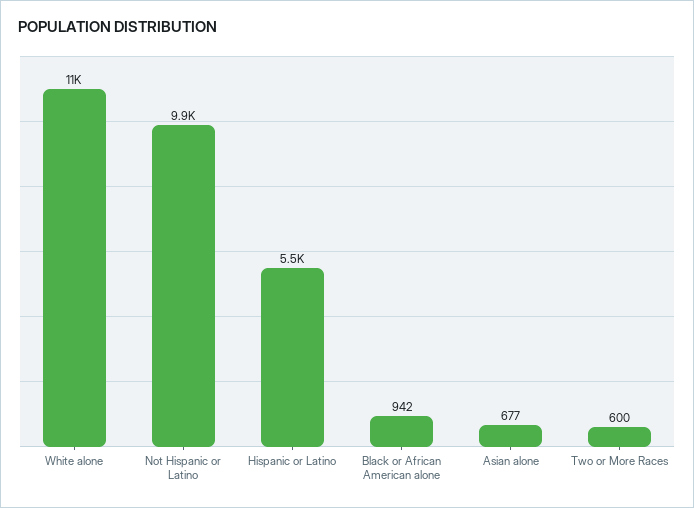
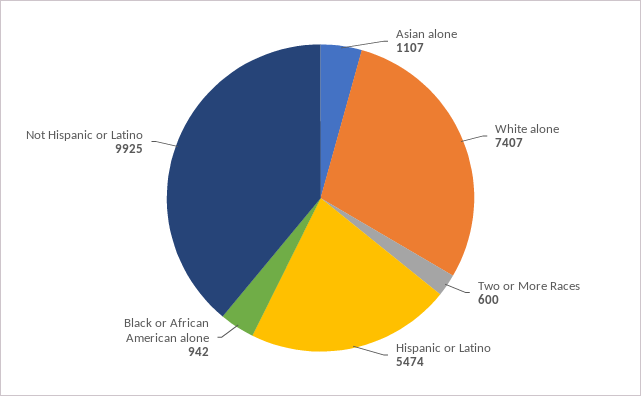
  {
-   "White alone": 11000,
+   "White alone": 7407,
    "Not Hispanic or Latino": 9925,
    "Hispanic or Latino": 5474,
    "Black or African American alone": 942,
-   "Asian alone": 677,
+   "Asian alone": 1107,
    "Two or More Races": 600
  }

